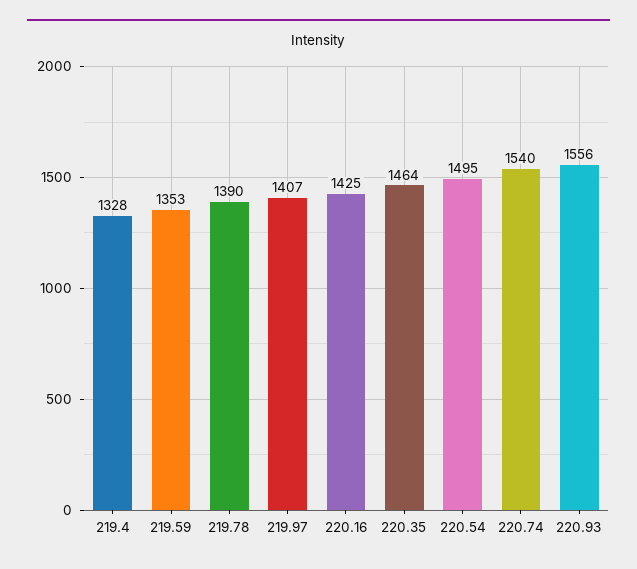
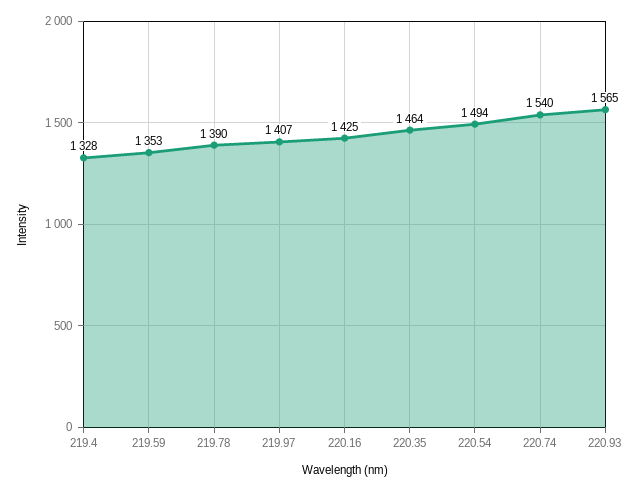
  {
    "219.4": 1328,
    "219.59": 1353,
    "219.78": 1390,
    "219.97": 1407,
    "220.16": 1425,
    "220.35": 1464,
-   "220.54": 1495,
+   "220.54": 1494,
    "220.74": 1540,
-   "220.93": 1556
+   "220.93": 1565
  }

